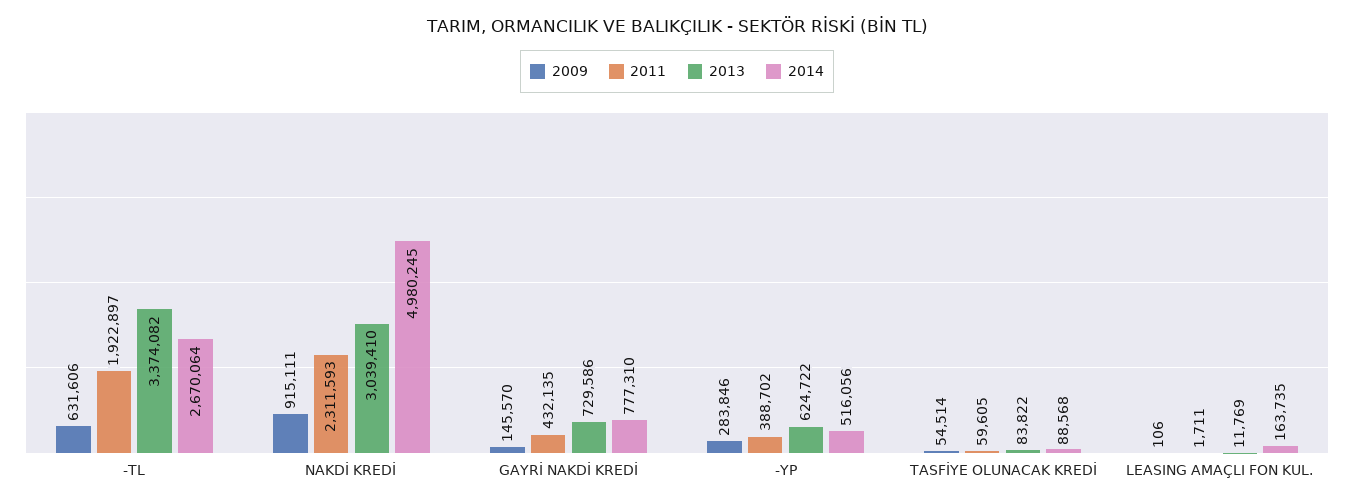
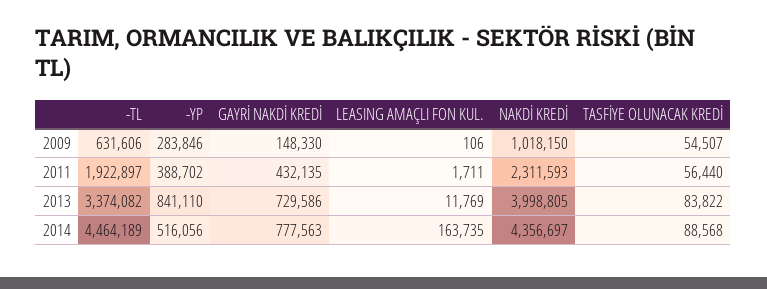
  {
    "2009": {
      "-TL": 631606,
-     "NAKDİ KREDİ": 915111,
+     "NAKDİ KREDİ": 1018150,
-     "GAYRİ NAKDİ KREDİ": 145570,
+     "GAYRİ NAKDİ KREDİ": 148330,
      "-YP": 283846,
-     "TASFİYE OLUNACAK KREDİ": 54514,
+     "TASFİYE OLUNACAK KREDİ": 54507,
      "LEASING AMAÇLI FON KUL.": 106
    },
    "2011": {
      "-TL": 1922897,
      "NAKDİ KREDİ": 2311593,
      "GAYRİ NAKDİ KREDİ": 432135,
      "-YP": 388702,
-     "TASFİYE OLUNACAK KREDİ": 59605,
+     "TASFİYE OLUNACAK KREDİ": 56440,
      "LEASING AMAÇLI FON KUL.": 1711
    },
    "2013": {
      "-TL": 3374082,
-     "NAKDİ KREDİ": 3039410,
+     "NAKDİ KREDİ": 3998805,
      "GAYRİ NAKDİ KREDİ": 729586,
-     "-YP": 624722,
+     "-YP": 841110,
      "TASFİYE OLUNACAK KREDİ": 83822,
      "LEASING AMAÇLI FON KUL.": 11769
    },
    "2014": {
-     "-TL": 2670064,
+     "-TL": 4464189,
-     "NAKDİ KREDİ": 4980245,
+     "NAKDİ KREDİ": 4356697,
-     "GAYRİ NAKDİ KREDİ": 777310,
+     "GAYRİ NAKDİ KREDİ": 777563,
      "-YP": 516056,
      "TASFİYE OLUNACAK KREDİ": 88568,
      "LEASING AMAÇLI FON KUL.": 163735
    }
  }

